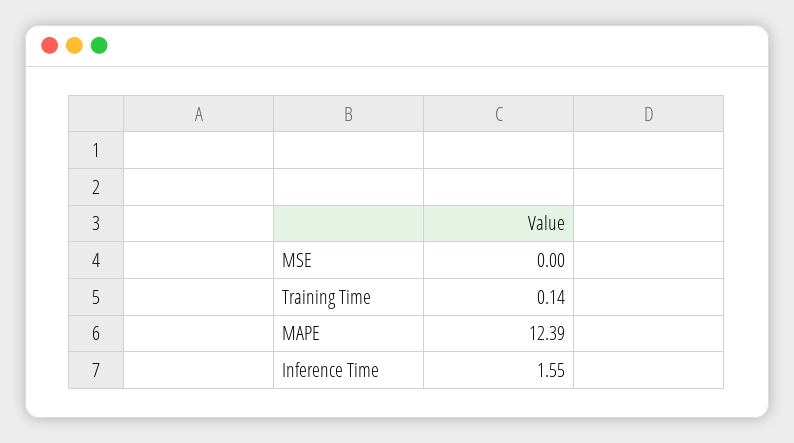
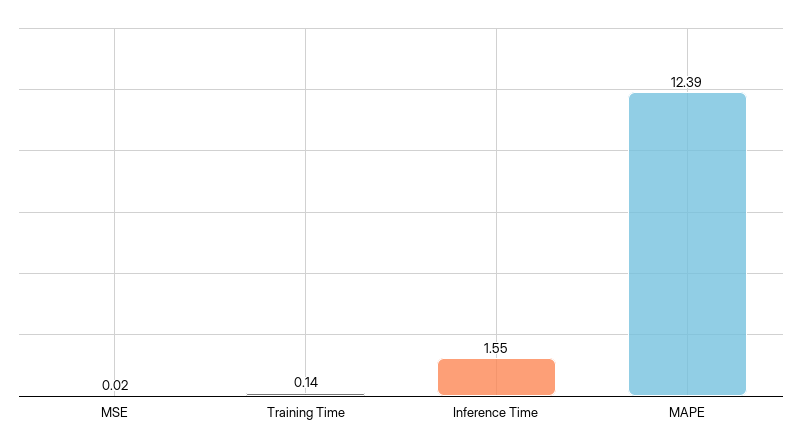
  {
-   "MSE": 0,
+   "MSE": 0.02,
    "Training Time": 0.14,
    "MAPE": 12.39,
    "Inference Time": 1.55
  }

